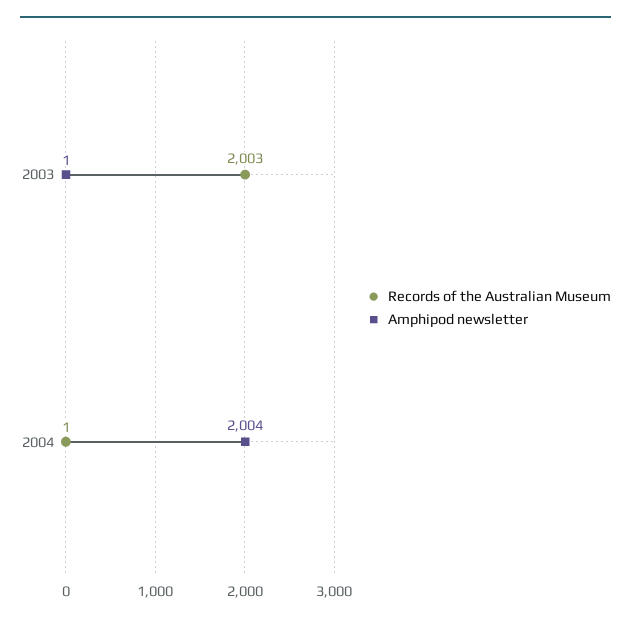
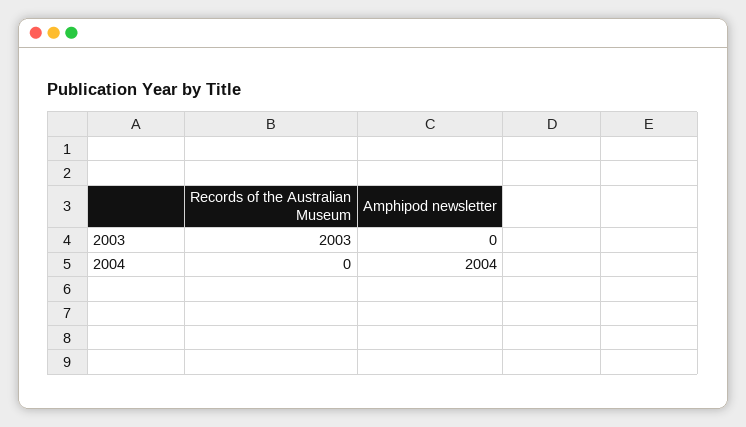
  {
    "Records of the Australian Museum": {
      "2003": 2003,
-     "2004": 1
+     "2004": 0
    },
    "Amphipod newsletter": {
-     "2003": 1,
+     "2003": 0,
      "2004": 2004
    }
  }

